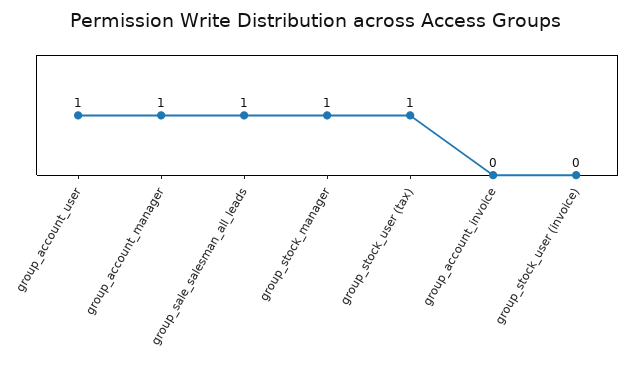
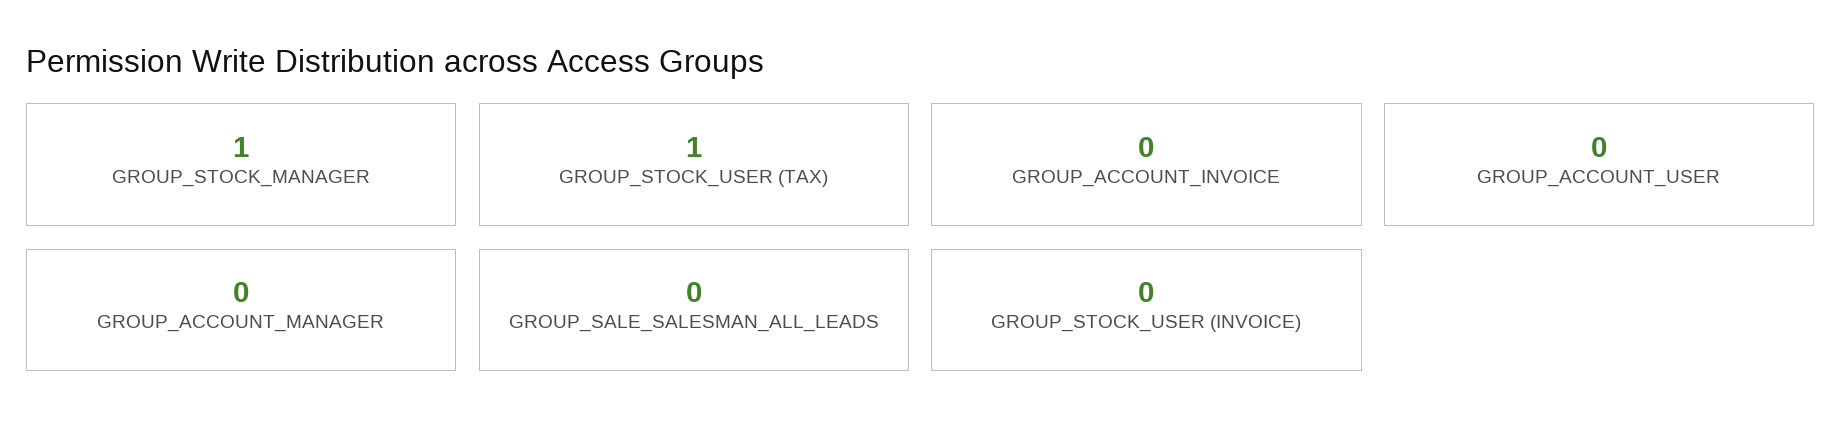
  {
-   "group_account_user": 1,
+   "group_account_user": 0,
-   "group_account_manager": 1,
+   "group_account_manager": 0,
-   "group_sale_salesman_all_leads": 1,
+   "group_sale_salesman_all_leads": 0,
    "group_stock_manager": 1,
    "group_stock_user (tax)": 1,
    "group_account_invoice": 0,
    "group_stock_user (invoice)": 0
  }

